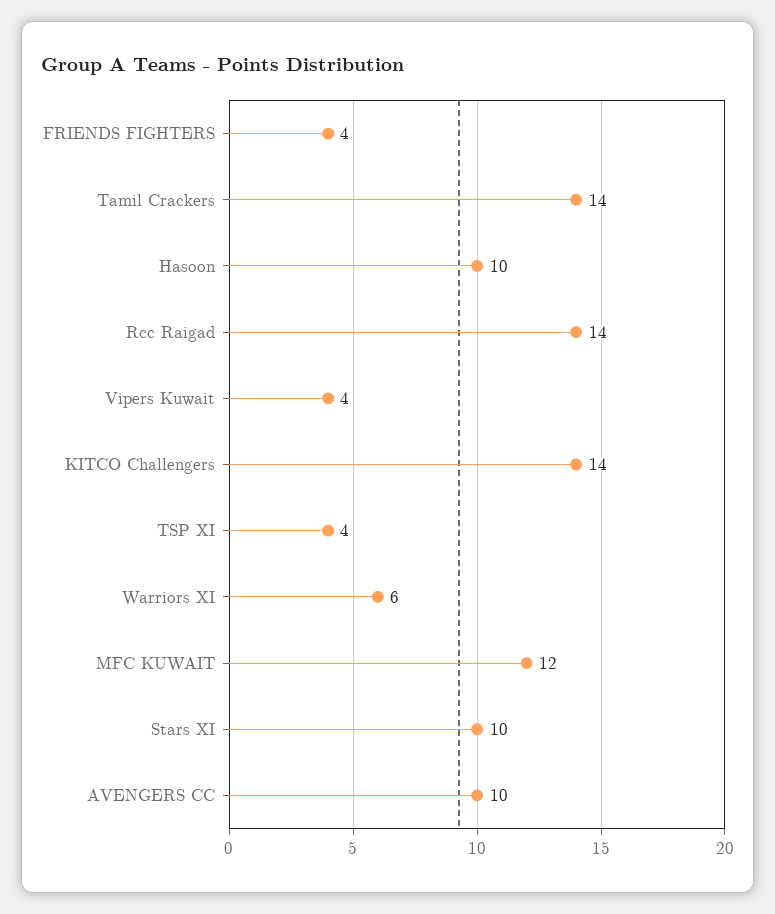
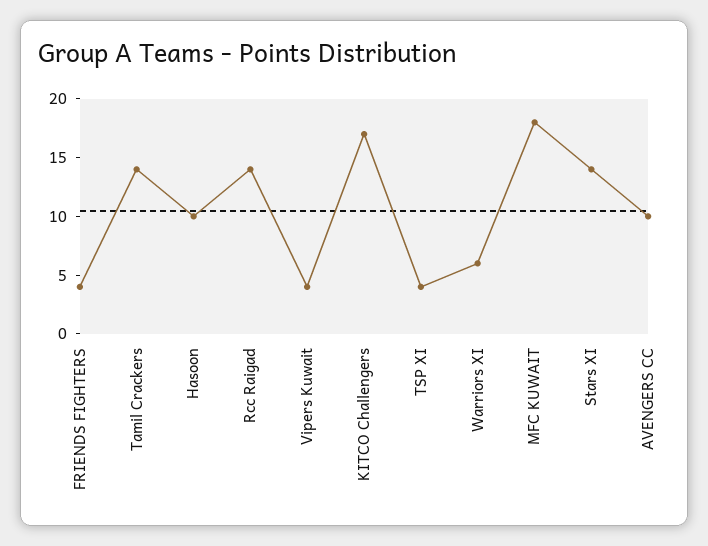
  {
    "FRIENDS FIGHTERS": 4,
    "Tamil Crackers": 14,
    "Hasoon": 10,
    "Rcc Raigad": 14,
    "Vipers Kuwait": 4,
-   "KITCO Challengers": 14,
+   "KITCO Challengers": 17,
    "TSP XI": 4,
    "Warriors XI": 6,
-   "MFC KUWAIT": 12,
+   "MFC KUWAIT": 18,
-   "Stars XI": 10,
+   "Stars XI": 14,
    "AVENGERS CC": 10
  }

